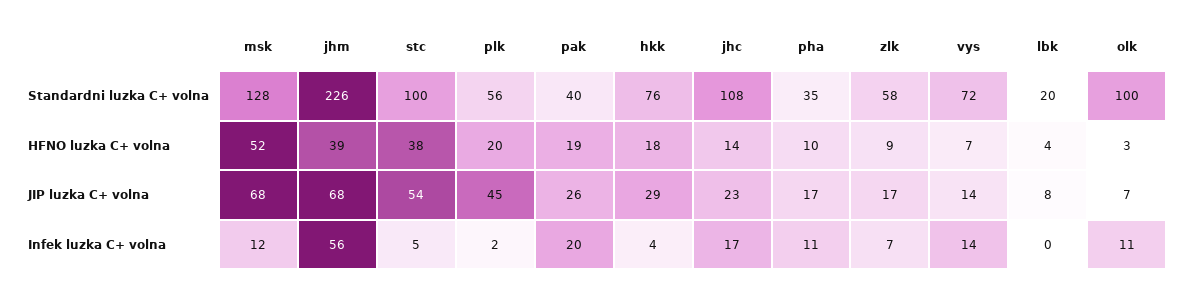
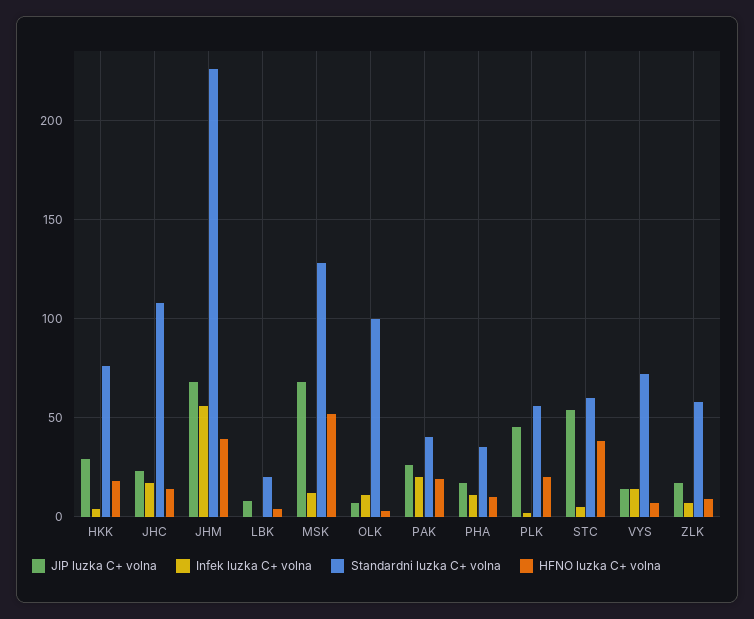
  {
    "Standardni luzka C+ volna": {
      "msk": 128,
      "jhm": 226,
-     "stc": 100,
+     "stc": 60,
      "plk": 56,
      "pak": 40,
      "hkk": 76,
      "jhc": 108,
      "pha": 35,
      "zlk": 58,
      "vys": 72,
      "lbk": 20,
      "olk": 100
    },
    "HFNO luzka C+ volna": {
      "msk": 52,
      "jhm": 39,
      "stc": 38,
      "plk": 20,
      "pak": 19,
      "hkk": 18,
      "jhc": 14,
      "pha": 10,
      "zlk": 9,
      "vys": 7,
      "lbk": 4,
      "olk": 3
    },
    "JIP luzka C+ volna": {
      "msk": 68,
      "jhm": 68,
      "stc": 54,
      "plk": 45,
      "pak": 26,
      "hkk": 29,
      "jhc": 23,
      "pha": 17,
      "zlk": 17,
      "vys": 14,
      "lbk": 8,
      "olk": 7
    },
    "Infek luzka C+ volna": {
      "msk": 12,
      "jhm": 56,
      "stc": 5,
      "plk": 2,
      "pak": 20,
      "hkk": 4,
      "jhc": 17,
      "pha": 11,
      "zlk": 7,
      "vys": 14,
      "lbk": 0,
      "olk": 11
    }
  }

